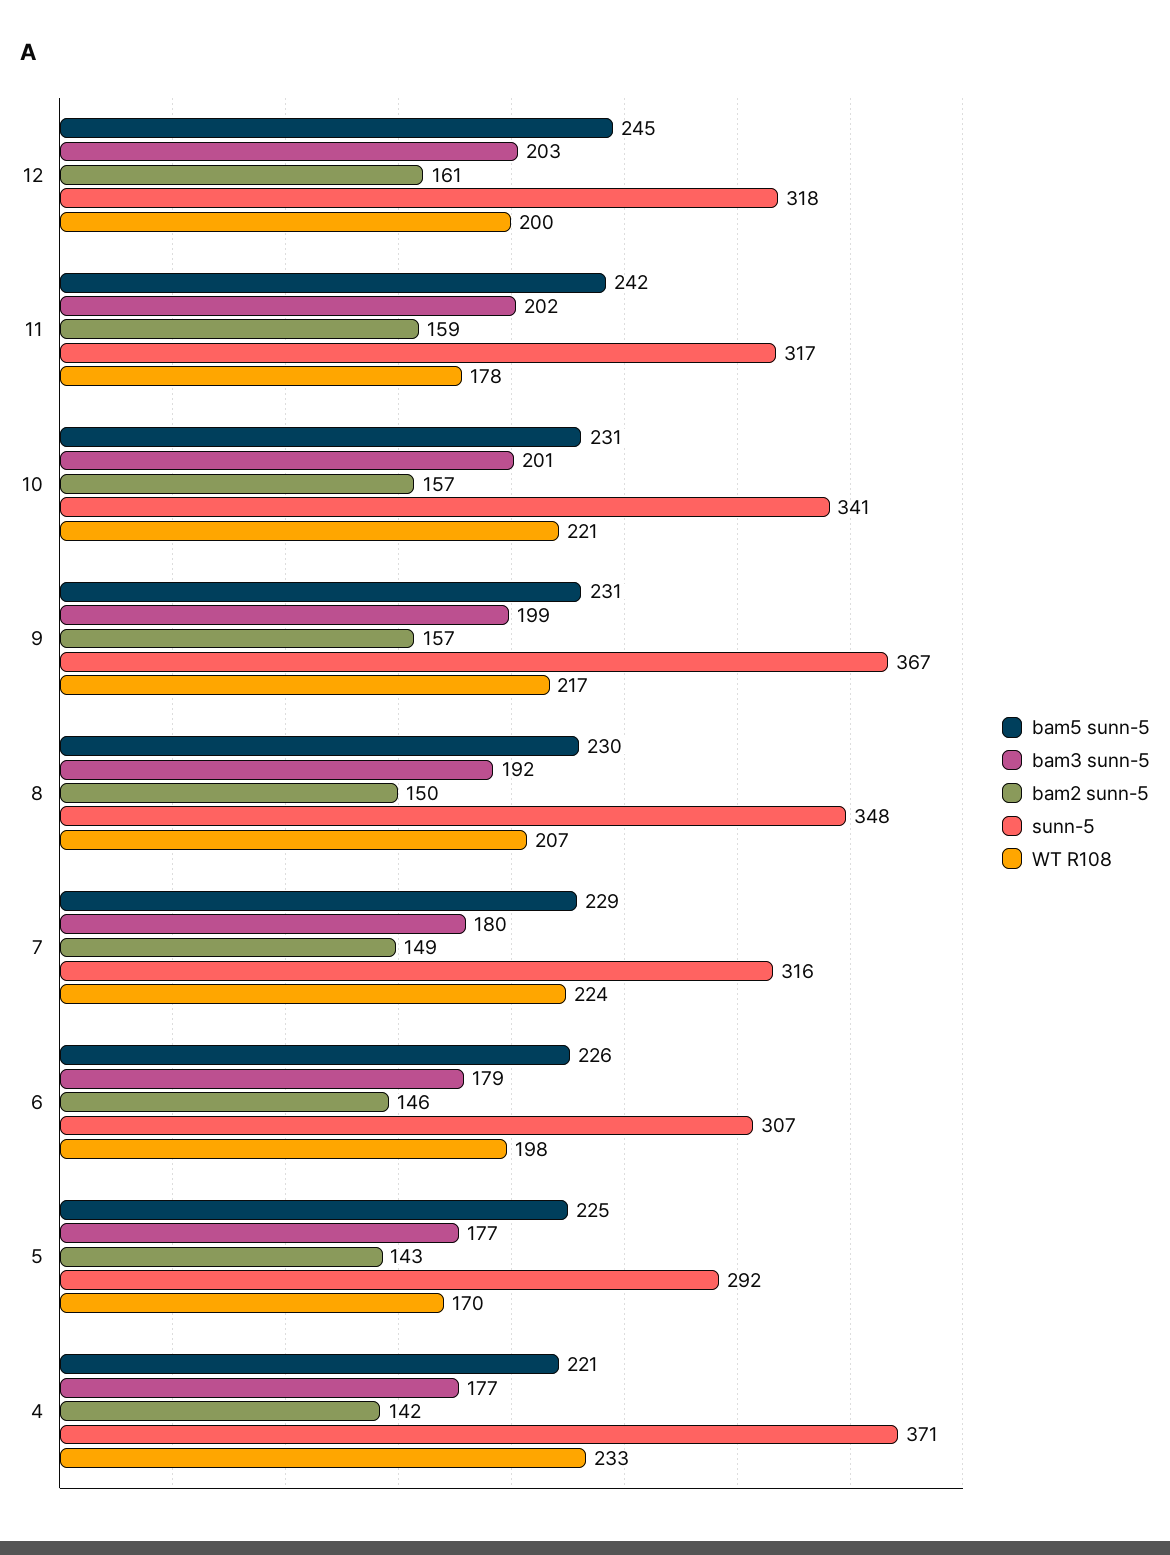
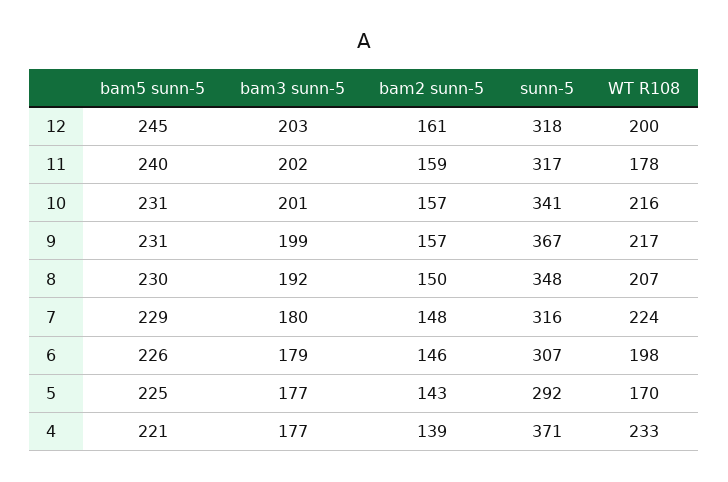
  {
    "bam5 sunn-5": {
      "12": 245,
-     "11": 242,
+     "11": 240,
      "10": 231,
      "9": 231,
      "8": 230,
      "7": 229,
      "6": 226,
      "5": 225,
      "4": 221
    },
    "bam3 sunn-5": {
      "12": 203,
      "11": 202,
      "10": 201,
      "9": 199,
      "8": 192,
      "7": 180,
      "6": 179,
      "5": 177,
      "4": 177
    },
    "bam2 sunn-5": {
      "12": 161,
      "11": 159,
      "10": 157,
      "9": 157,
      "8": 150,
-     "7": 149,
+     "7": 148,
      "6": 146,
      "5": 143,
-     "4": 142
+     "4": 139
    },
    "sunn-5": {
      "12": 318,
      "11": 317,
      "10": 341,
      "9": 367,
      "8": 348,
      "7": 316,
      "6": 307,
      "5": 292,
      "4": 371
    },
    "WT R108": {
      "12": 200,
      "11": 178,
-     "10": 221,
+     "10": 216,
      "9": 217,
      "8": 207,
      "7": 224,
      "6": 198,
      "5": 170,
      "4": 233
    }
  }

